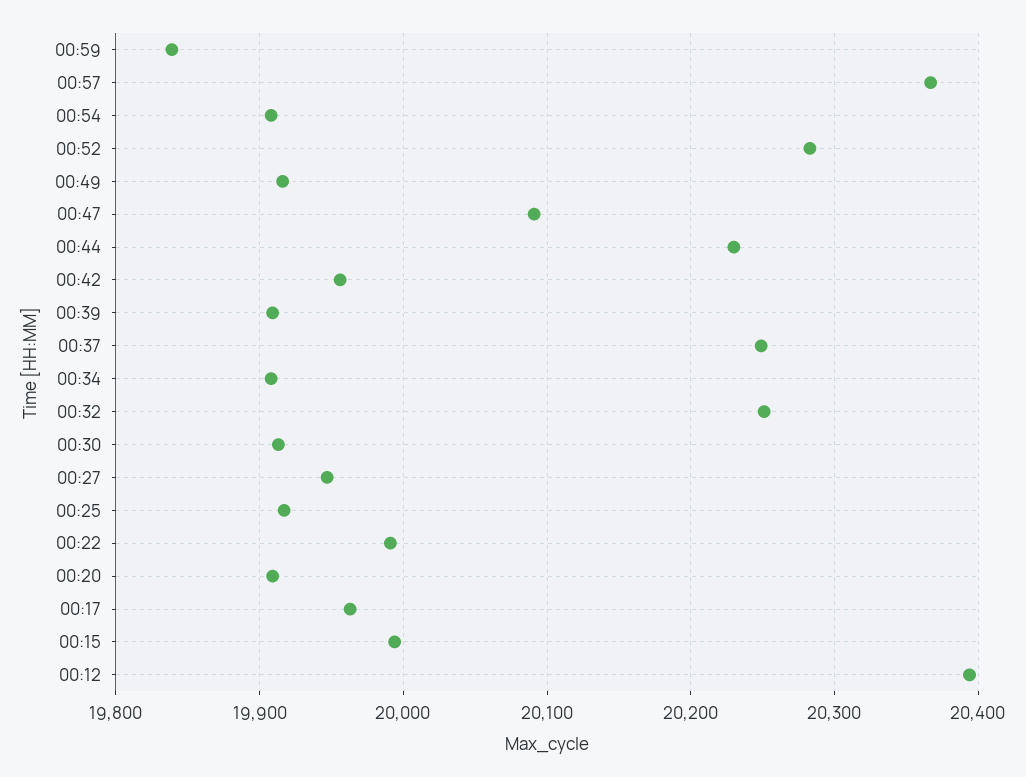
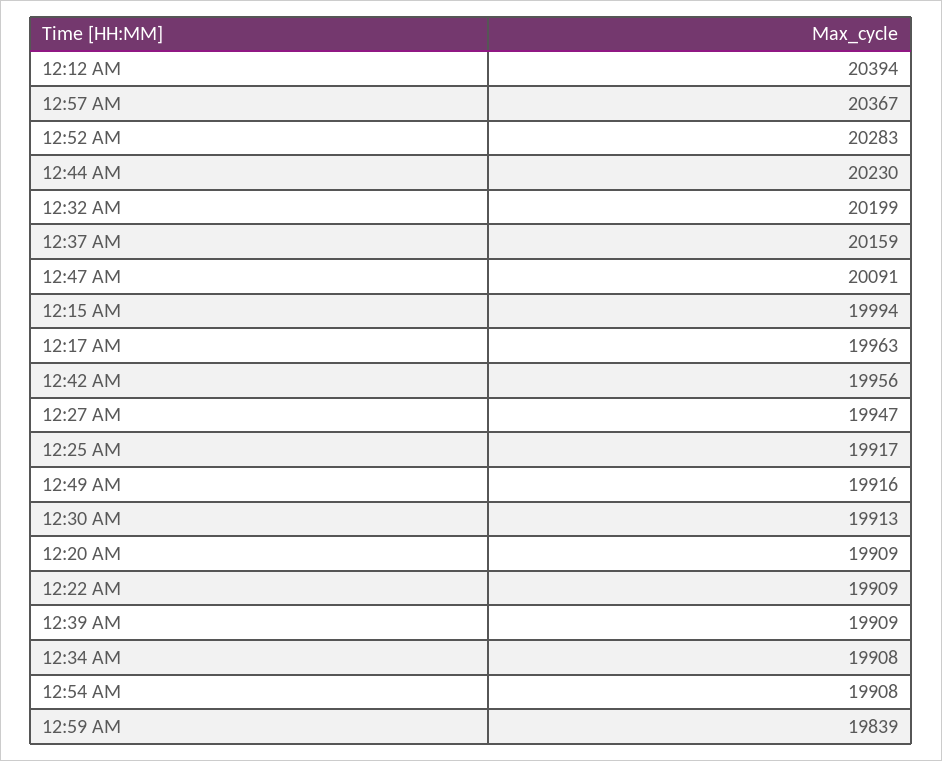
  {
    "00:59": 19839,
    "00:57": 20367,
    "00:54": 19908,
    "00:52": 20283,
    "00:49": 19916,
    "00:47": 20091,
    "00:44": 20230,
    "00:42": 19956,
    "00:39": 19909,
-   "00:37": 20250,
+   "00:37": 20159,
    "00:34": 19908,
-   "00:32": 20250,
+   "00:32": 20199,
    "00:30": 19913,
    "00:27": 19947,
    "00:25": 19917,
-   "00:22": 19990,
+   "00:22": 19909,
    "00:20": 19909,
    "00:17": 19963,
    "00:15": 19994,
    "00:12": 20394
  }

